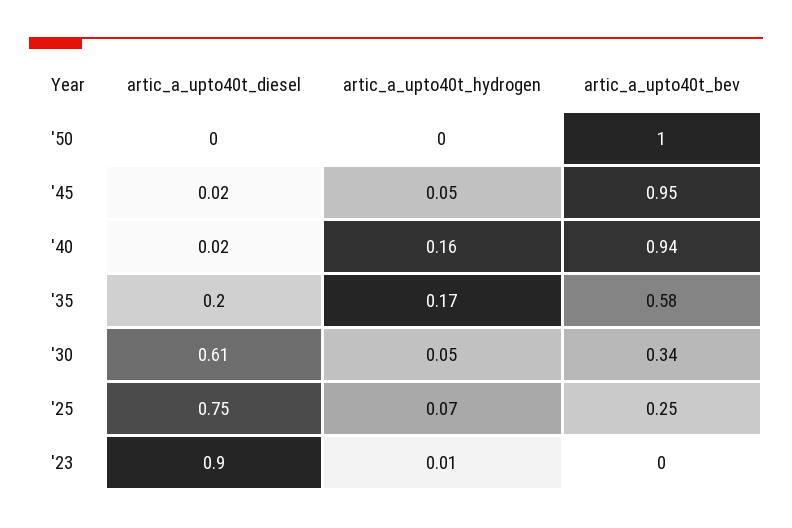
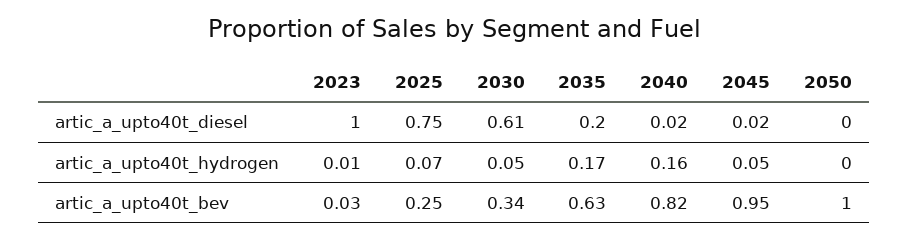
  {
    "artic_a_upto40t_diesel": {
      "'50": 0,
      "'45": 0.02,
      "'40": 0.02,
      "'35": 0.2,
      "'30": 0.61,
      "'25": 0.75,
-     "'23": 0.9
+     "'23": 1
    },
    "artic_a_upto40t_hydrogen": {
      "'50": 0,
      "'45": 0.05,
      "'40": 0.16,
      "'35": 0.17,
      "'30": 0.05,
      "'25": 0.07,
      "'23": 0.01
    },
    "artic_a_upto40t_bev": {
      "'50": 1,
      "'45": 0.95,
-     "'40": 0.94,
+     "'40": 0.82,
-     "'35": 0.58,
+     "'35": 0.63,
      "'30": 0.34,
      "'25": 0.25,
-     "'23": 0
+     "'23": 0.03
    }
  }

